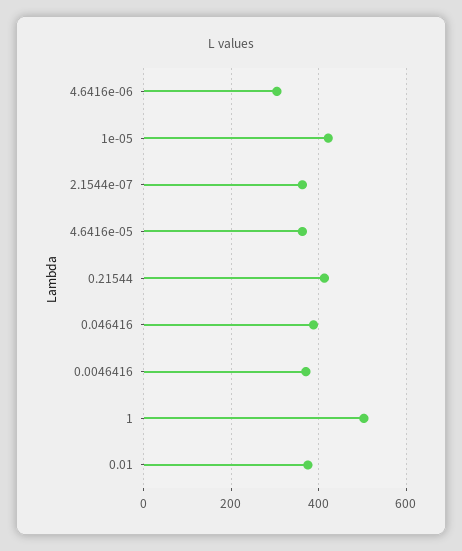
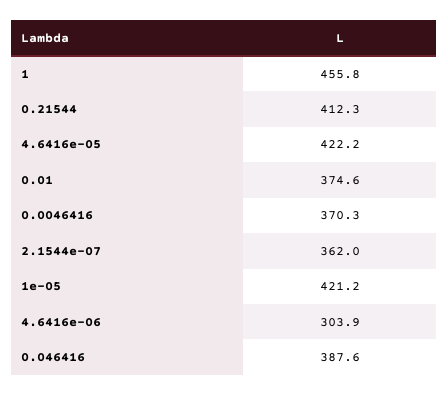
  {
    "4.6416e-06": 303.9,
    "1e-05": 421.2,
    "2.1544e-07": 362,
-   "4.6416e-05": 360,
+   "4.6416e-05": 422.2,
    "0.21544": 412.3,
    "0.046416": 387.6,
    "0.0046416": 370.3,
-   "1": 500,
+   "1": 455.8,
    "0.01": 374.6
  }

